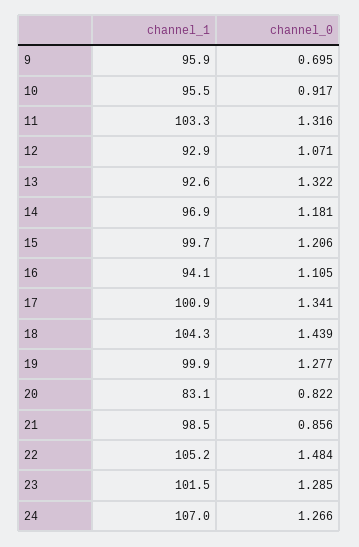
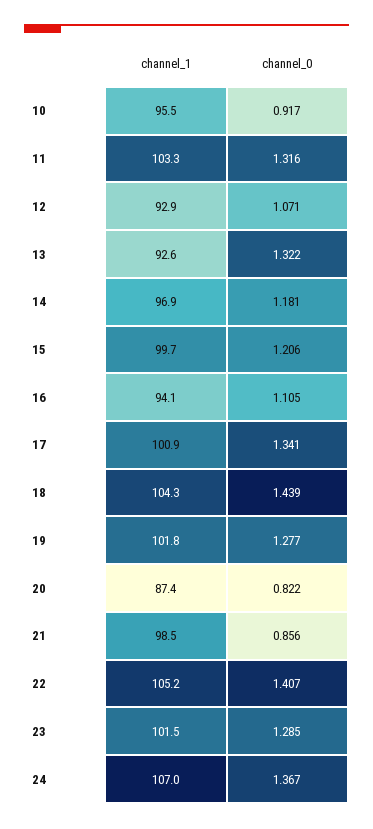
  {
    "channel_1": {
-     "9": 95.9,
      "10": 95.5,
      "11": 103.3,
      "12": 92.9,
      "13": 92.6,
      "14": 96.9,
      "15": 99.7,
      "16": 94.1,
      "17": 100.9,
      "18": 104.3,
-     "19": 99.9,
+     "19": 101.8,
-     "20": 83.1,
+     "20": 87.4,
      "21": 98.5,
      "22": 105.2,
      "23": 101.5,
      "24": 107
    },
    "channel_0": {
-     "9": 0.695,
      "10": 0.917,
      "11": 1.316,
      "12": 1.071,
      "13": 1.322,
      "14": 1.181,
      "15": 1.206,
      "16": 1.105,
      "17": 1.341,
      "18": 1.439,
      "19": 1.277,
      "20": 0.822,
      "21": 0.856,
-     "22": 1.484,
+     "22": 1.407,
      "23": 1.285,
-     "24": 1.266
+     "24": 1.367
    }
  }

